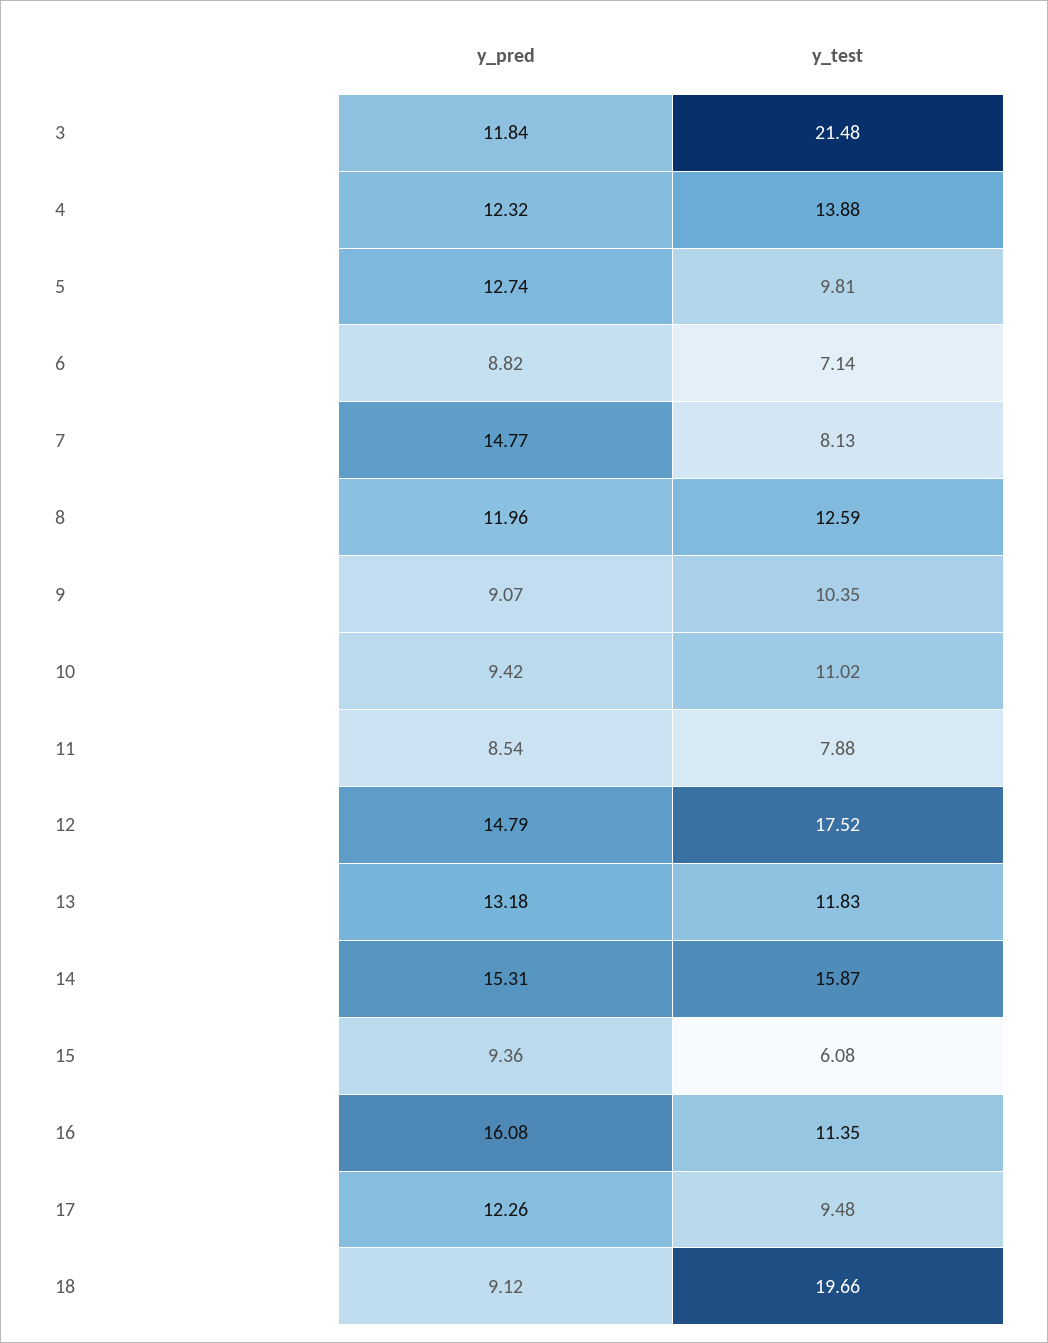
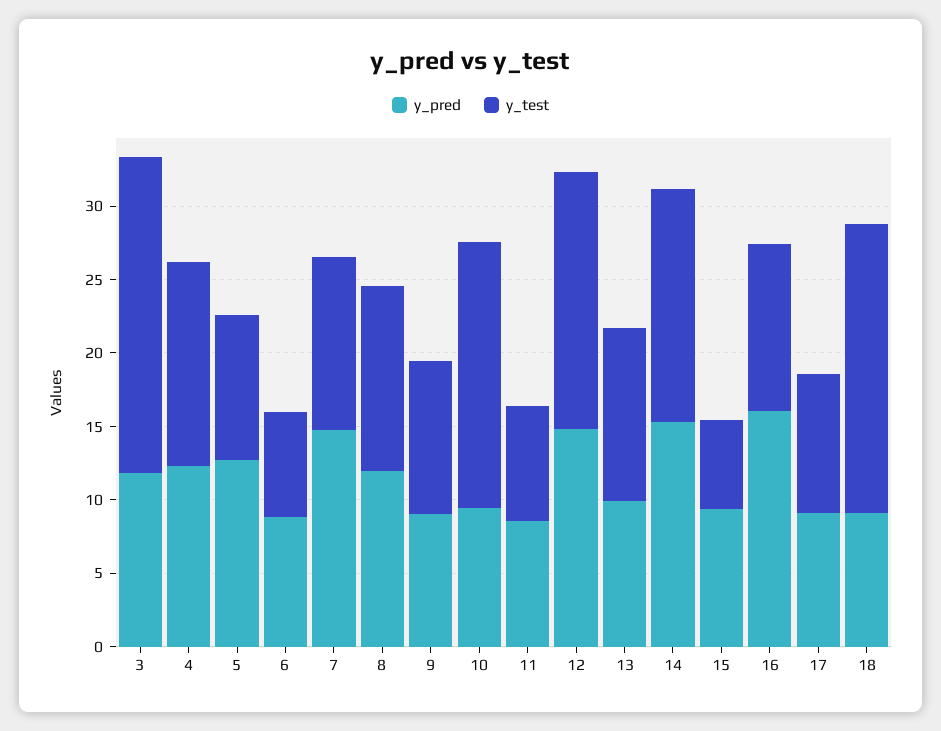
  {
    "y_pred": {
      "3": 11.84,
      "4": 12.32,
      "5": 12.74,
      "6": 8.82,
      "7": 14.77,
      "8": 11.96,
      "9": 9.07,
      "10": 9.42,
      "11": 8.54,
      "12": 14.79,
-     "13": 13.18,
+     "13": 10,
      "14": 15.31,
      "15": 9.36,
      "16": 16.08,
-     "17": 12.26,
+     "17": 9,
      "18": 9.12
    },
    "y_test": {
      "3": 21.48,
      "4": 13.88,
      "5": 9.81,
      "6": 7.14,
-     "7": 8.13,
+     "7": 12,
      "8": 12.59,
      "9": 10.35,
-     "10": 11.02,
+     "10": 18,
      "11": 7.88,
      "12": 17.52,
      "13": 11.83,
      "14": 15.87,
      "15": 6.08,
      "16": 11.35,
      "17": 9.48,
      "18": 19.66
    }
  }

